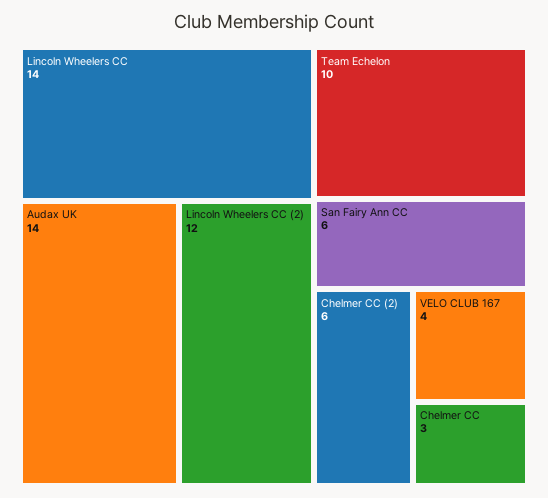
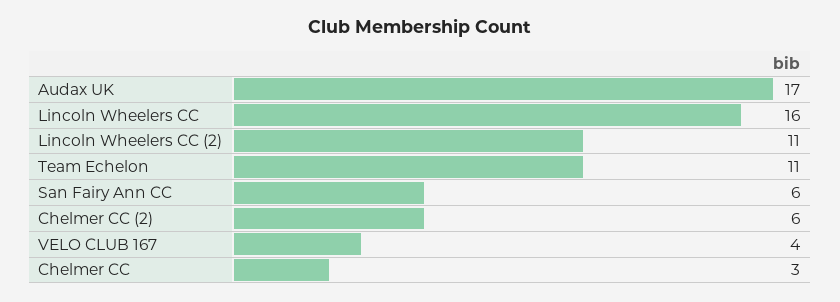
  {
-   "Lincoln Wheelers CC": 14,
+   "Lincoln Wheelers CC": 16,
-   "Audax UK": 14,
+   "Audax UK": 17,
-   "Lincoln Wheelers CC (2)": 12,
+   "Lincoln Wheelers CC (2)": 11,
-   "Team Echelon": 10,
+   "Team Echelon": 11,
    "San Fairy Ann CC": 6,
    "Chelmer CC (2)": 6,
    "VELO CLUB 167": 4,
    "Chelmer CC": 3
  }

